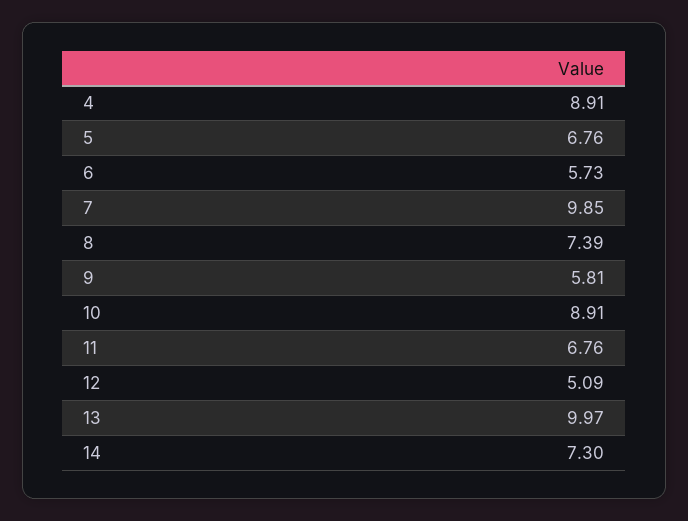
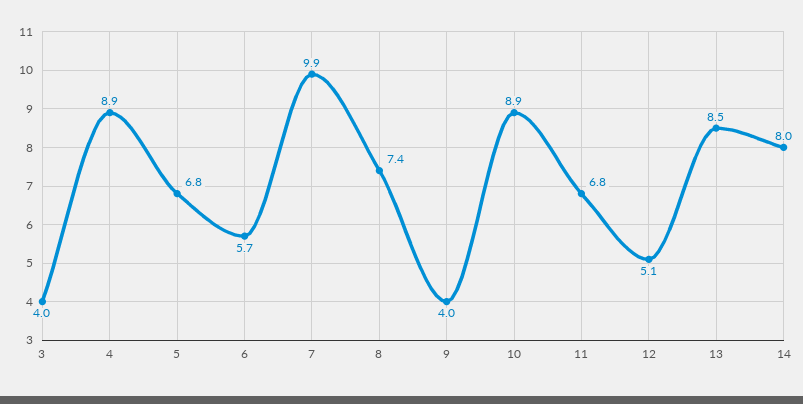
  {
    "4": 8.91,
    "5": 6.76,
    "6": 5.73,
    "7": 9.85,
    "8": 7.39,
-   "9": 5.81,
+   "9": 4,
    "10": 8.91,
    "11": 6.76,
    "12": 5.09,
-   "13": 9.97,
+   "13": 8.5,
-   "14": 7.3
+   "14": 8,
+   "3": 4
  }

